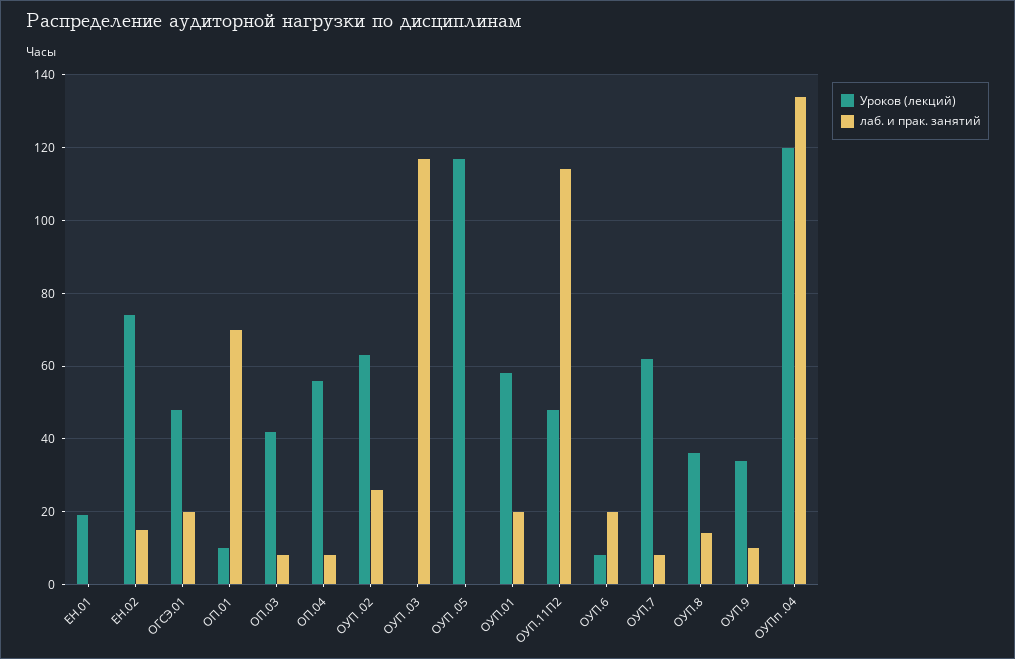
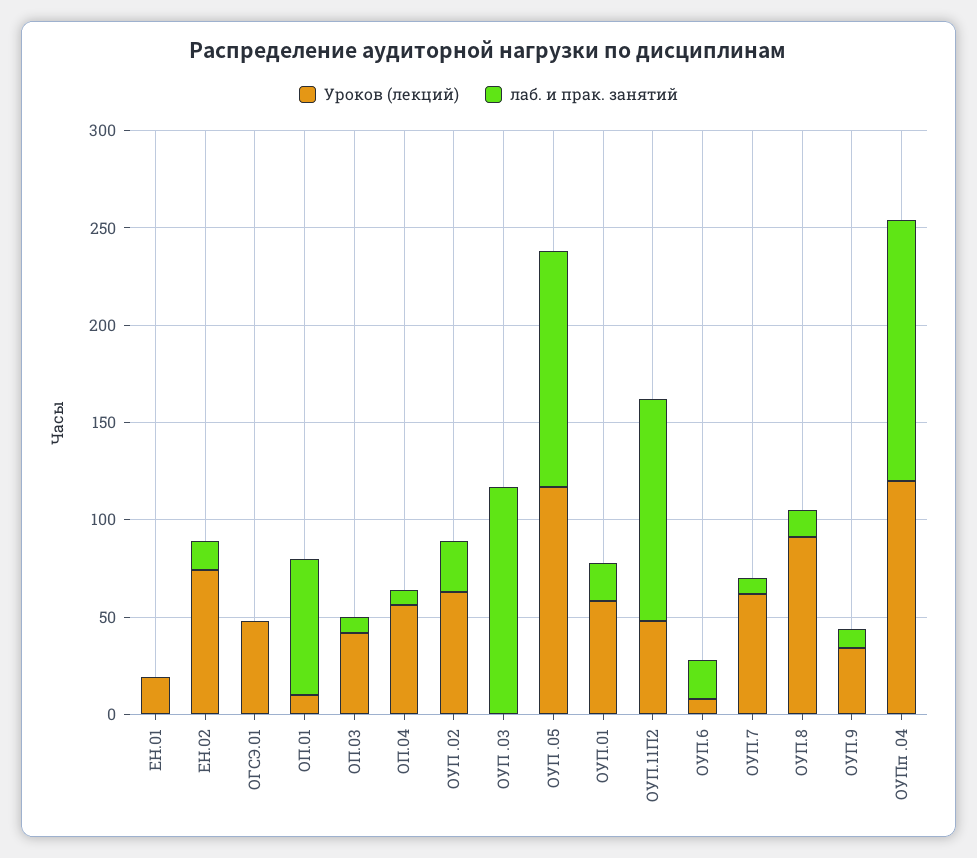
  {
    "Уроков (лекций)": {
      "ЕН.01": 20,
      "ЕН.02": 75,
      "ОГСЭ.01": 50,
      "ОП.01": 10,
      "ОП.03": 40,
      "ОП.04": 55,
      "ОУП .02": 65,
      "ОУП .03": 0,
      "ОУП .05": 115,
      "ОУП.01": 60,
      "ОУП.11П2": 50,
      "ОУП.6": 10,
      "ОУП.7": 60,
-     "ОУП.8": 35,
+     "ОУП.8": 90,
      "ОУП.9": 35,
      "ОУПп .04": 120
    },
    "лаб. и прак. занятий": {
      "ЕН.01": 0,
      "ЕН.02": 15,
-     "ОГСЭ.01": 20,
+     "ОГСЭ.01": 0,
      "ОП.01": 70,
      "ОП.03": 10,
      "ОП.04": 10,
      "ОУП .02": 25,
      "ОУП .03": 115,
-     "ОУП .05": 0,
+     "ОУП .05": 120,
      "ОУП.01": 20,
      "ОУП.11П2": 115,
      "ОУП.6": 20,
      "ОУП.7": 10,
      "ОУП.8": 15,
      "ОУП.9": 10,
      "ОУПп .04": 135
    }
  }

